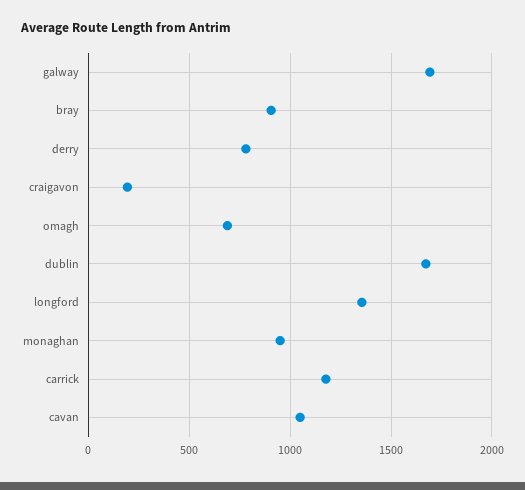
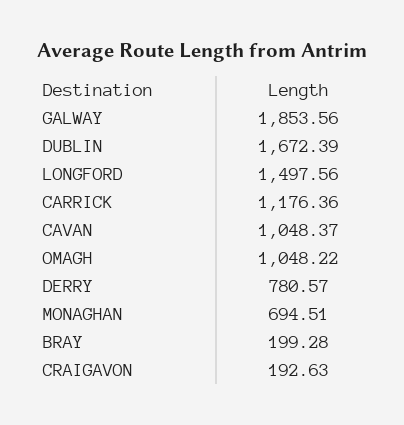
  {
-   "galway": 1700,
+   "galway": 1853.56,
-   "bray": 900,
+   "bray": 199.28,
    "derry": 780.57,
    "craigavon": 192.63,
-   "omagh": 700,
+   "omagh": 1048.22,
    "dublin": 1672.39,
-   "longford": 1350,
+   "longford": 1497.56,
-   "monaghan": 950,
+   "monaghan": 694.51,
    "carrick": 1176.36,
    "cavan": 1048.37
  }

